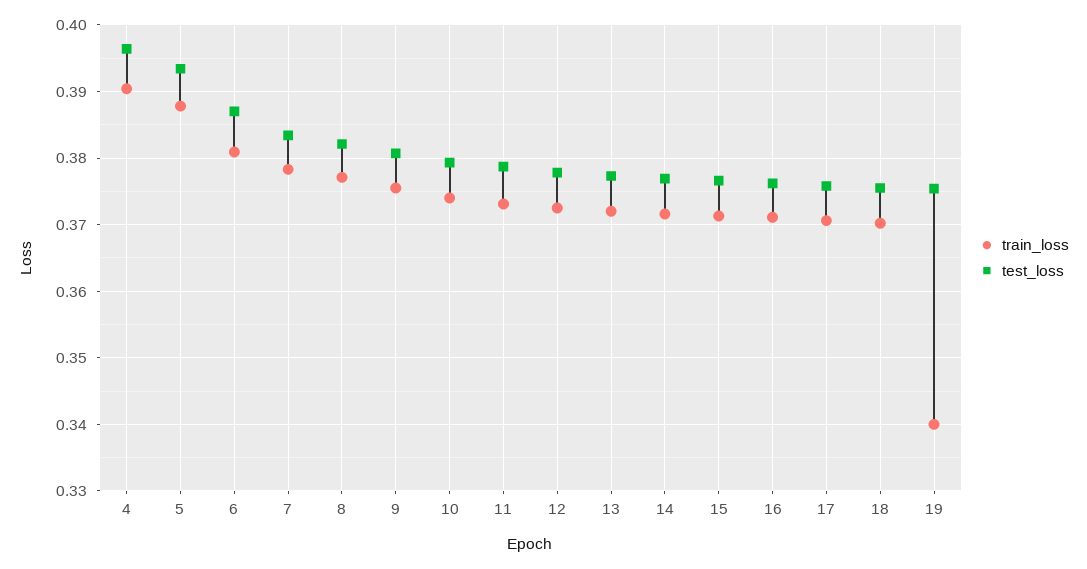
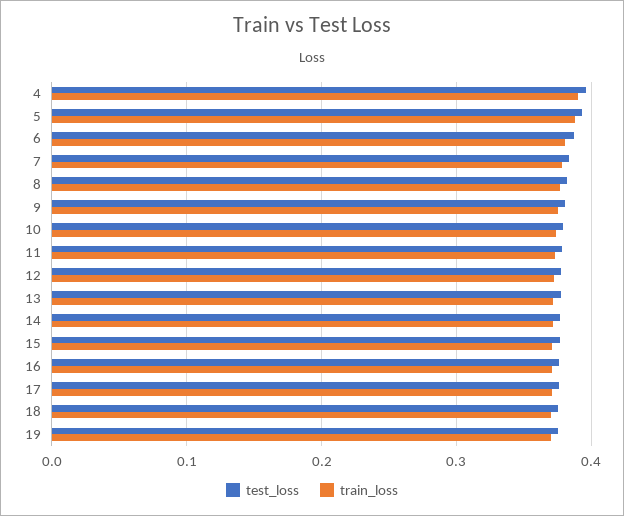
  {
    "train_loss": {
      "4": 0.39,
      "5": 0.388,
      "6": 0.381,
      "7": 0.378,
      "8": 0.377,
      "9": 0.376,
      "10": 0.374,
      "11": 0.373,
      "12": 0.373,
      "13": 0.372,
      "14": 0.372,
      "15": 0.371,
      "16": 0.371,
      "17": 0.371,
      "18": 0.37,
-     "19": 0.34
+     "19": 0.37
    },
    "test_loss": {
      "4": 0.396,
      "5": 0.393,
      "6": 0.387,
      "7": 0.383,
      "8": 0.382,
      "9": 0.381,
      "10": 0.379,
      "11": 0.379,
      "12": 0.378,
      "13": 0.377,
      "14": 0.377,
      "15": 0.377,
      "16": 0.376,
      "17": 0.376,
      "18": 0.376,
      "19": 0.375
    }
  }

